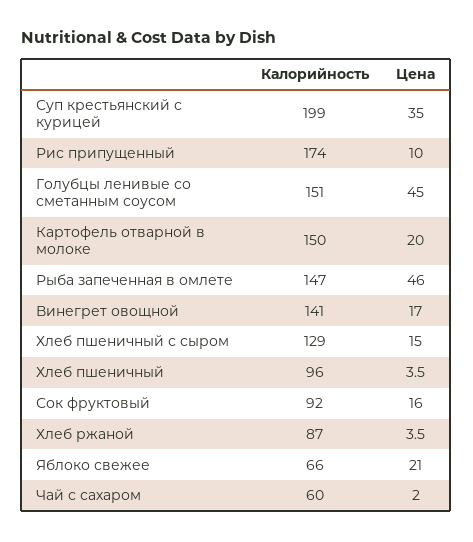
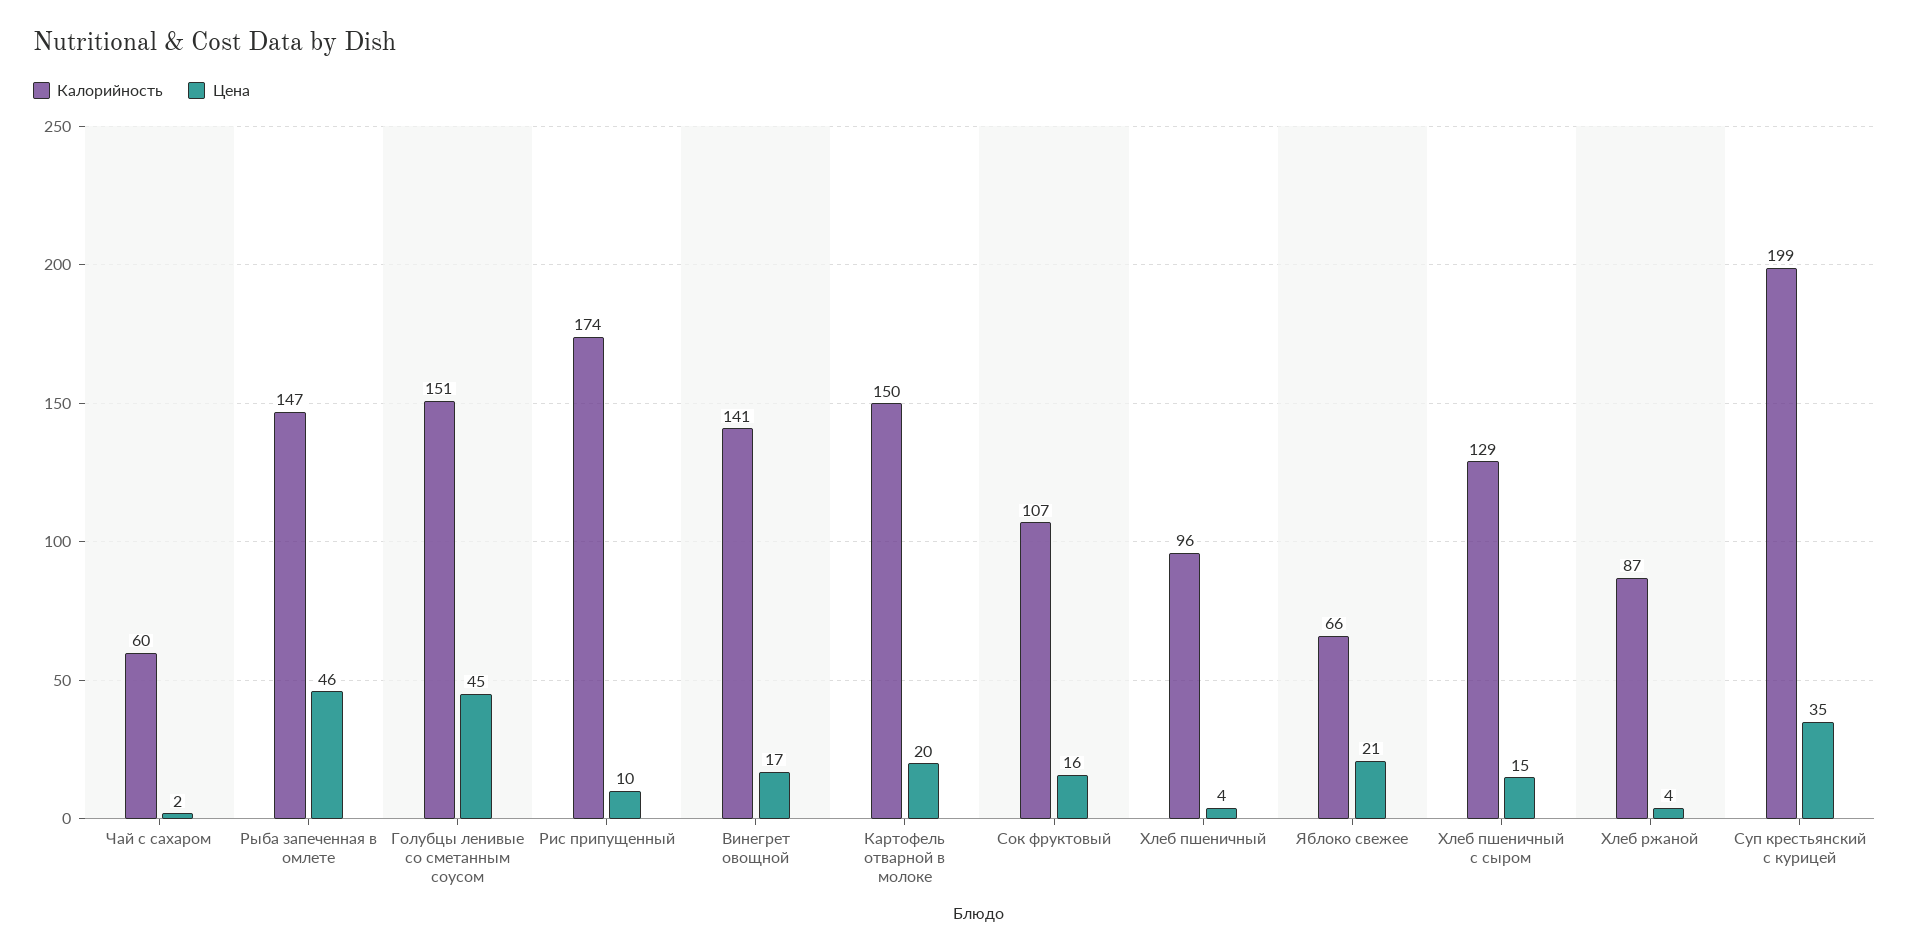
  {
    "Калорийность": {
      "Суп крестьянский с курицей": 199,
      "Рис припущенный": 174,
      "Голубцы ленивые со сметанным соусом": 151,
      "Картофель отварной в молоке": 150,
      "Рыба запеченная в омлете": 147,
      "Винегрет овощной": 141,
      "Хлеб пшеничный с сыром": 129,
      "Хлеб пшеничный": 96,
-     "Сок фруктовый": 92,
+     "Сок фруктовый": 107,
      "Хлеб ржаной": 87,
      "Яблоко свежее": 66,
      "Чай с сахаром": 60
    },
    "Цена": {
      "Суп крестьянский с курицей": 35,
      "Рис припущенный": 10,
      "Голубцы ленивые со сметанным соусом": 45,
      "Картофель отварной в молоке": 20,
      "Рыба запеченная в омлете": 46,
      "Винегрет овощной": 17,
      "Хлеб пшеничный с сыром": 15,
      "Хлеб пшеничный": 3.5,
      "Сок фруктовый": 16,
      "Хлеб ржаной": 3.5,
      "Яблоко свежее": 21,
      "Чай с сахаром": 2
    }
  }

